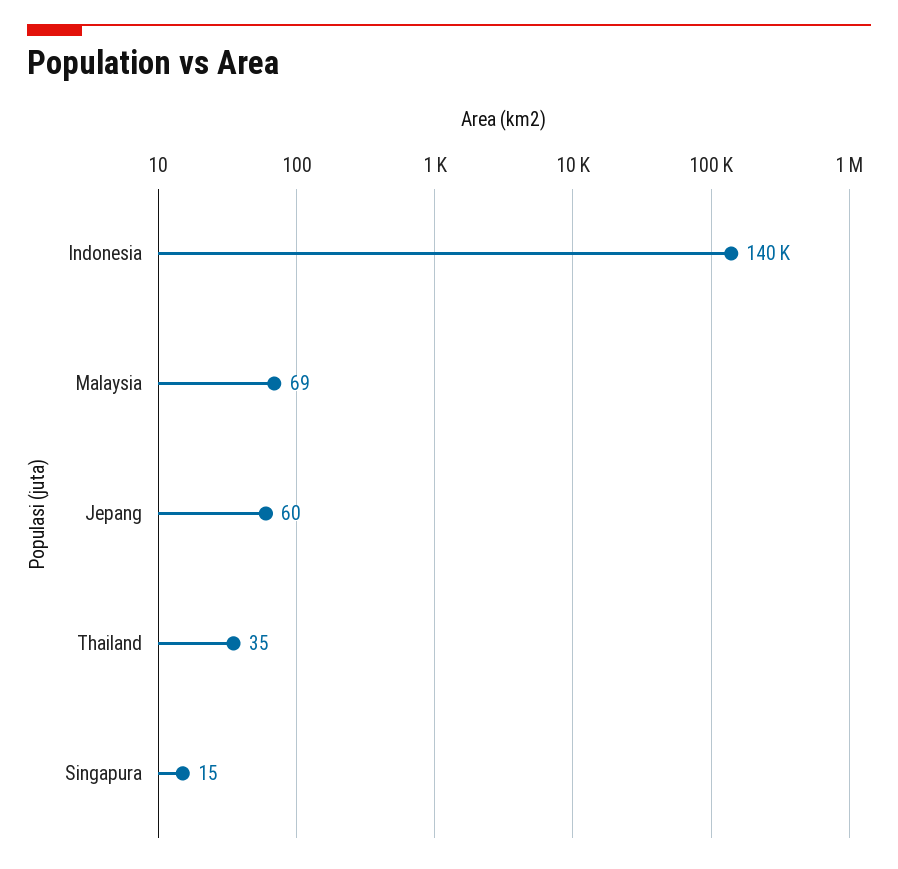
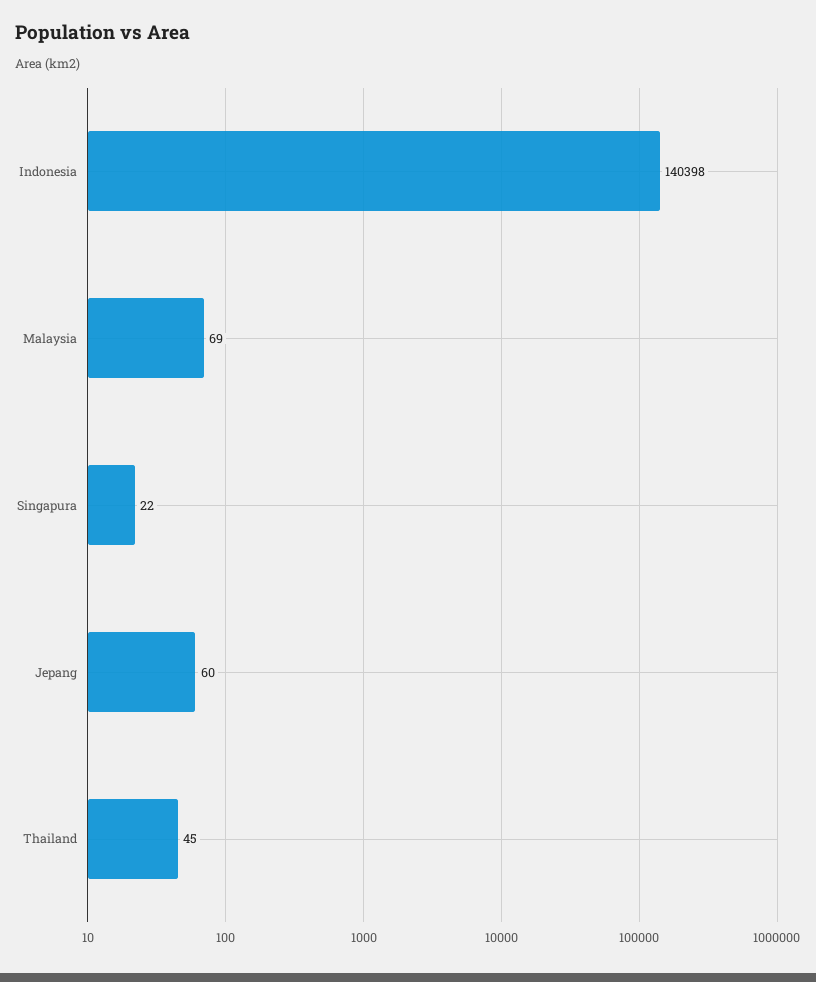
  {
    "Indonesia": 140398,
    "Malaysia": 69,
    "Jepang": 60,
-   "Thailand": 35,
+   "Thailand": 45,
-   "Singapura": 15
+   "Singapura": 22
  }

